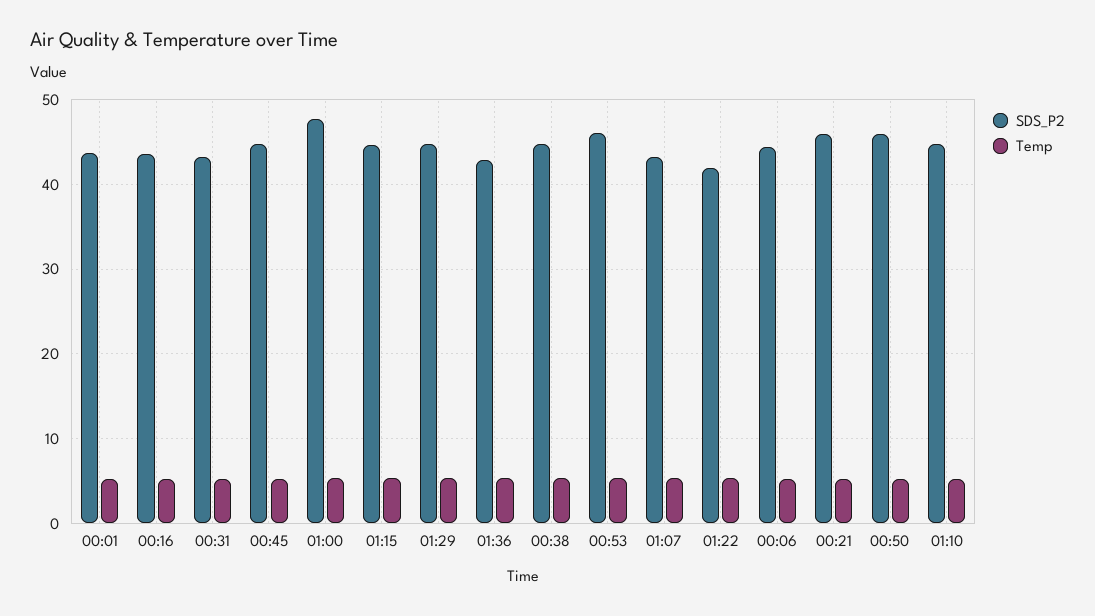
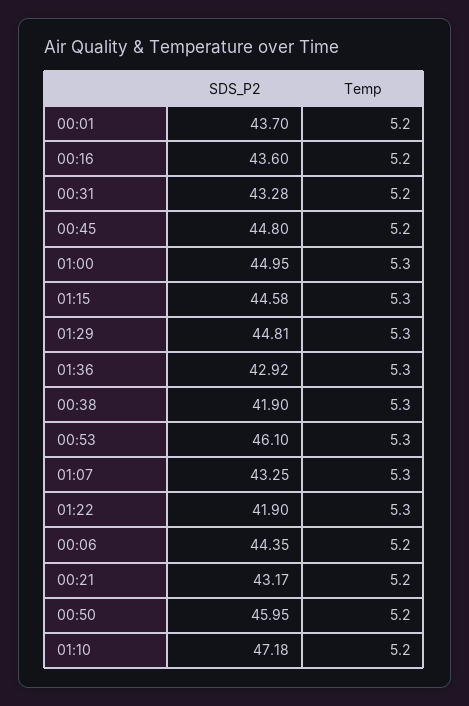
  {
    "SDS_P2": {
      "00:01": 43.7,
      "00:16": 43.6,
      "00:31": 43.28,
      "00:45": 44.8,
-     "01:00": 48,
+     "01:00": 44.95,
      "01:15": 44.58,
      "01:29": 44.81,
      "01:36": 42.92,
-     "00:38": 45,
+     "00:38": 41.9,
      "00:53": 46.1,
      "01:07": 43.25,
      "01:22": 41.9,
      "00:06": 44.35,
-     "00:21": 46,
+     "00:21": 43.17,
      "00:50": 45.95,
-     "01:10": 45
+     "01:10": 47.18
    },
    "Temp": {
      "00:01": 5.2,
      "00:16": 5.2,
      "00:31": 5.2,
      "00:45": 5.2,
      "01:00": 5.3,
      "01:15": 5.3,
      "01:29": 5.3,
      "01:36": 5.3,
      "00:38": 5.3,
      "00:53": 5.3,
      "01:07": 5.3,
      "01:22": 5.3,
      "00:06": 5.2,
      "00:21": 5.2,
      "00:50": 5.2,
      "01:10": 5.2
    }
  }

